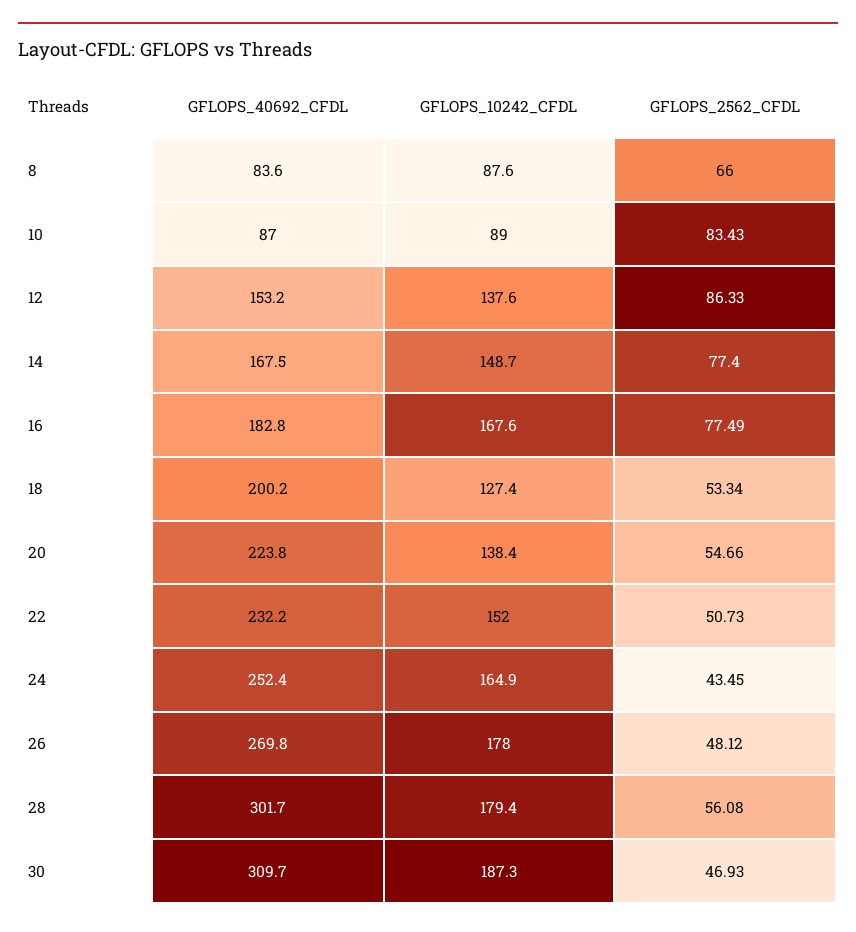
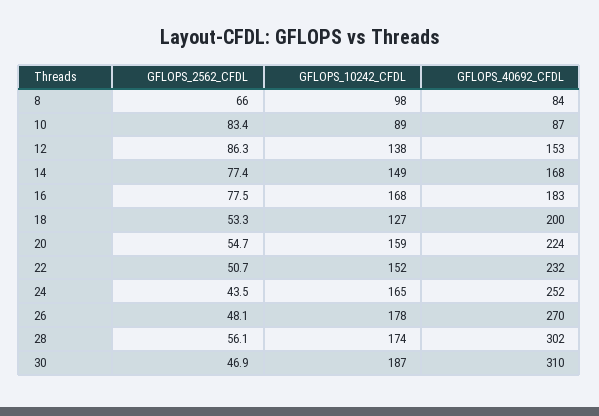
  {
    "GFLOPS_40692_CFDL": {
      "8": 83.6,
      "10": 87,
      "12": 153.2,
      "14": 167.5,
      "16": 182.8,
      "18": 200.2,
      "20": 223.8,
      "22": 232.2,
      "24": 252.4,
      "26": 269.8,
      "28": 301.7,
      "30": 309.7
    },
    "GFLOPS_10242_CFDL": {
-     "8": 87.6,
+     "8": 98,
      "10": 89,
      "12": 137.6,
      "14": 148.7,
      "16": 167.6,
      "18": 127.4,
-     "20": 138.4,
+     "20": 159,
      "22": 152,
      "24": 164.9,
      "26": 178,
-     "28": 179.4,
+     "28": 174,
      "30": 187.3
    },
    "GFLOPS_2562_CFDL": {
      "8": 66,
      "10": 83.43,
      "12": 86.33,
      "14": 77.4,
      "16": 77.49,
      "18": 53.34,
      "20": 54.66,
      "22": 50.73,
      "24": 43.45,
      "26": 48.12,
      "28": 56.08,
      "30": 46.93
    }
  }

